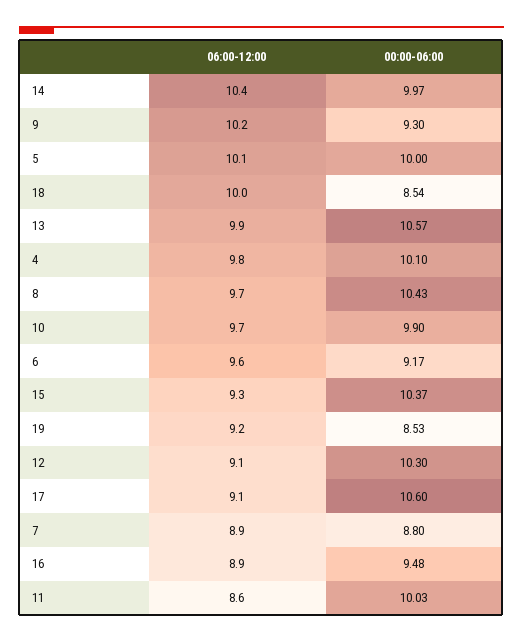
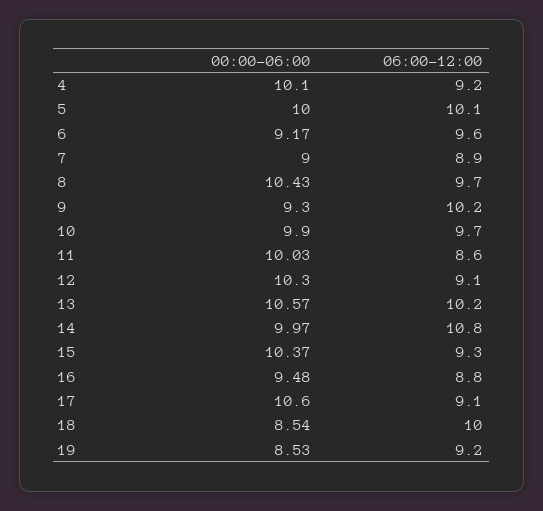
  {
    "06:00-12:00": {
-     "14": 10.4,
+     "14": 10.8,
      "9": 10.2,
      "5": 10.1,
      "18": 10,
-     "13": 9.9,
+     "13": 10.2,
-     "4": 9.8,
+     "4": 9.2,
      "8": 9.7,
      "10": 9.7,
      "6": 9.6,
      "15": 9.3,
      "19": 9.2,
      "12": 9.1,
      "17": 9.1,
      "7": 8.9,
-     "16": 8.9,
+     "16": 8.8,
      "11": 8.6
    },
    "00:00-06:00": {
      "14": 9.97,
      "9": 9.3,
      "5": 10,
      "18": 8.54,
      "13": 10.57,
      "4": 10.1,
      "8": 10.43,
      "10": 9.9,
      "6": 9.17,
      "15": 10.37,
      "19": 8.53,
      "12": 10.3,
      "17": 10.6,
-     "7": 8.8,
+     "7": 9,
      "16": 9.48,
      "11": 10.03
    }
  }

